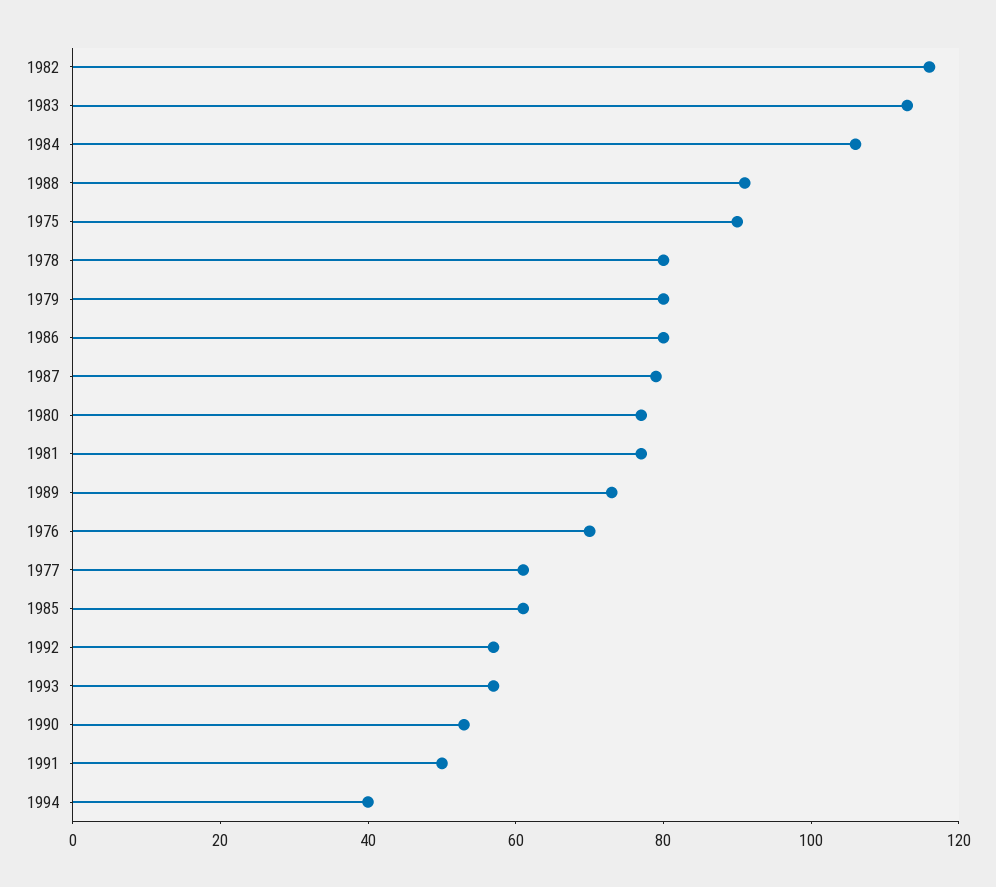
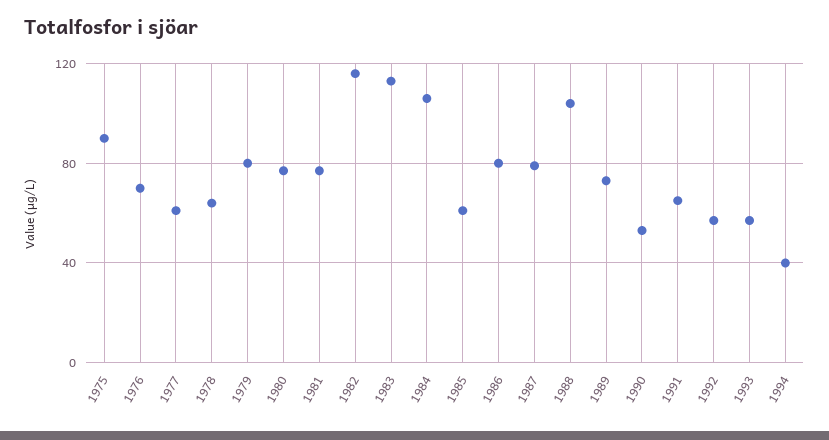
  {
    "1982": 115,
    "1983": 115,
    "1984": 105,
-   "1988": 90,
+   "1988": 105,
    "1975": 90,
-   "1978": 80,
+   "1978": 65,
    "1979": 80,
    "1986": 80,
    "1987": 80,
    "1980": 75,
    "1981": 75,
    "1989": 75,
    "1976": 70,
    "1977": 60,
    "1985": 60,
    "1992": 55,
    "1993": 55,
    "1990": 55,
-   "1991": 50,
+   "1991": 65,
    "1994": 40
  }

